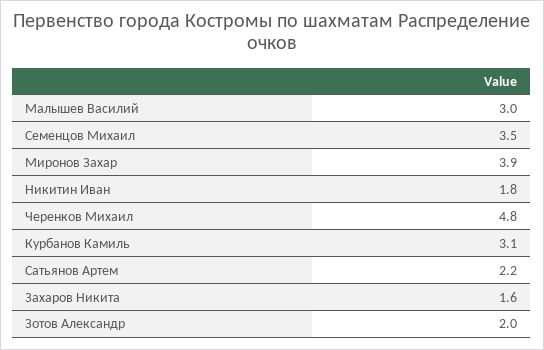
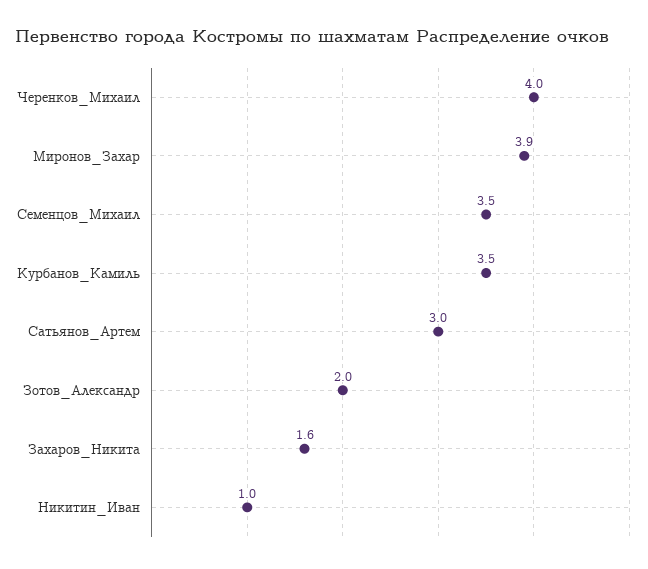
  {
-   "Малышев Василий": 3,
    "Семенцов Михаил": 3.5,
    "Миронов Захар": 3.9,
-   "Никитин Иван": 1.8,
+   "Никитин Иван": 1,
-   "Черенков Михаил": 4.8,
+   "Черенков Михаил": 4,
-   "Курбанов Камиль": 3.1,
+   "Курбанов Камиль": 3.5,
-   "Сатьянов Артем": 2.2,
+   "Сатьянов Артем": 3,
    "Захаров Никита": 1.6,
    "Зотов Александр": 2
  }

